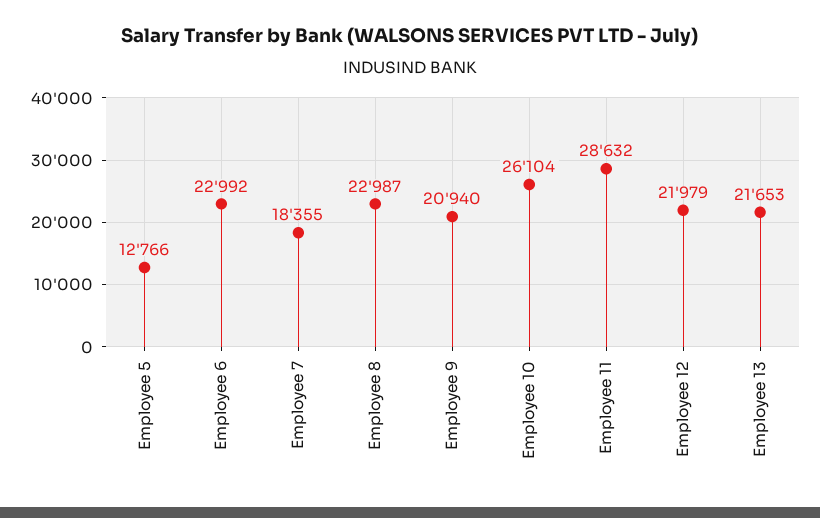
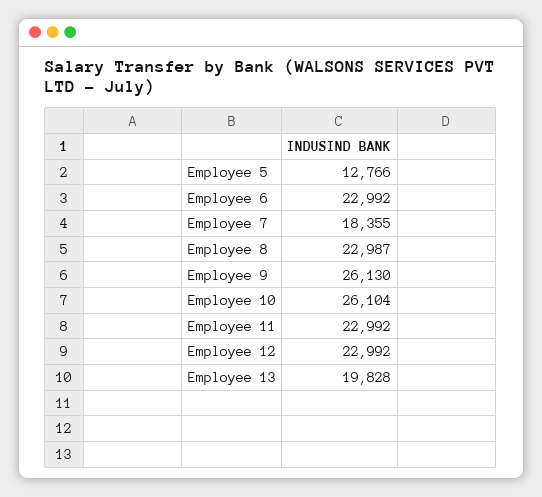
  {
    "Employee 5": 12766,
    "Employee 6": 22992,
    "Employee 7": 18355,
    "Employee 8": 22987,
-   "Employee 9": 20940,
+   "Employee 9": 26130,
    "Employee 10": 26104,
-   "Employee 11": 28632,
+   "Employee 11": 22992,
-   "Employee 12": 21979,
+   "Employee 12": 22992,
-   "Employee 13": 21653
+   "Employee 13": 19828
  }

